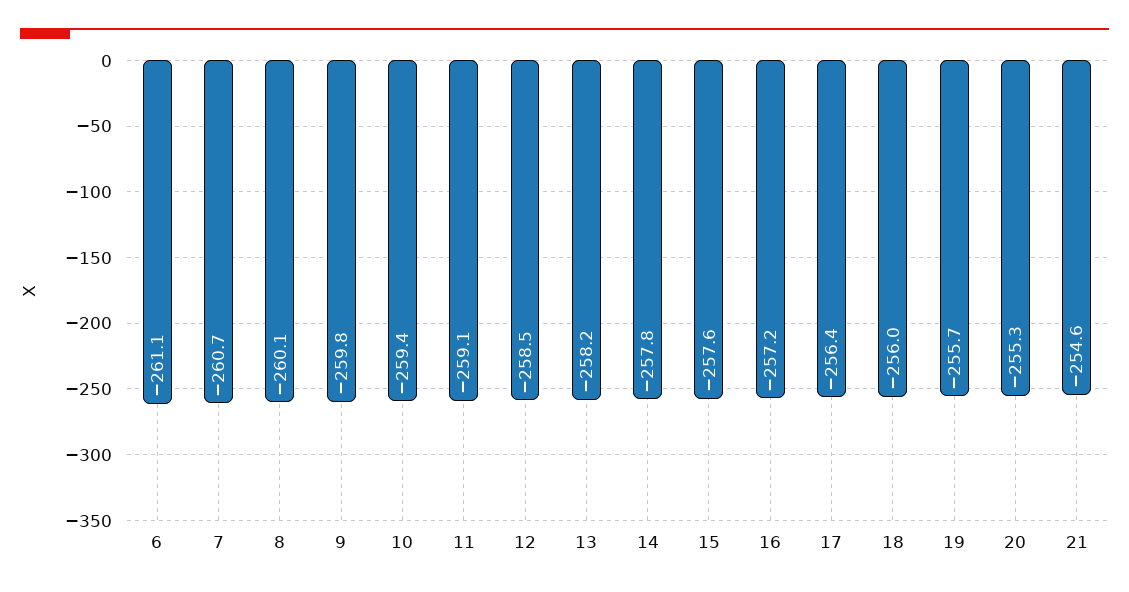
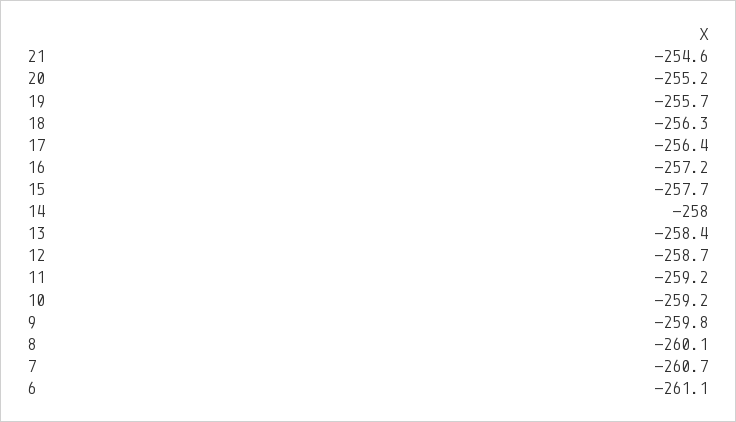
  {
    "6": -261.1,
    "7": -260.7,
    "8": -260.1,
    "9": -259.8,
-   "10": -259.4,
+   "10": -259.2,
-   "11": -259.1,
+   "11": -259.2,
-   "12": -258.5,
+   "12": -258.7,
-   "13": -258.2,
+   "13": -258.4,
-   "14": -257.8,
+   "14": -258,
-   "15": -257.6,
+   "15": -257.7,
    "16": -257.2,
    "17": -256.4,
-   "18": -256,
+   "18": -256.3,
    "19": -255.7,
-   "20": -255.3,
+   "20": -255.2,
    "21": -254.6
  }

